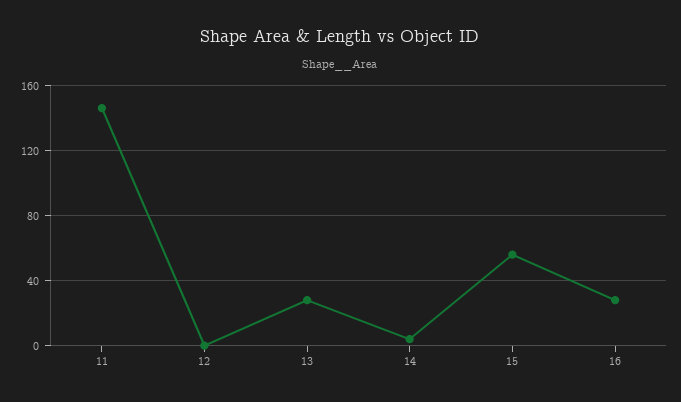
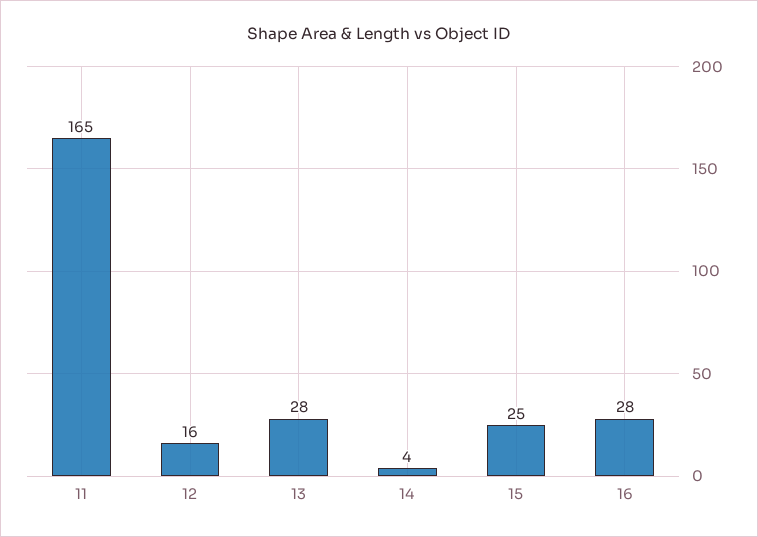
  {
-   "11": 145,
+   "11": 165,
-   "12": 0,
+   "12": 16,
    "13": 28,
    "14": 4,
-   "15": 55,
+   "15": 25,
    "16": 28
  }

